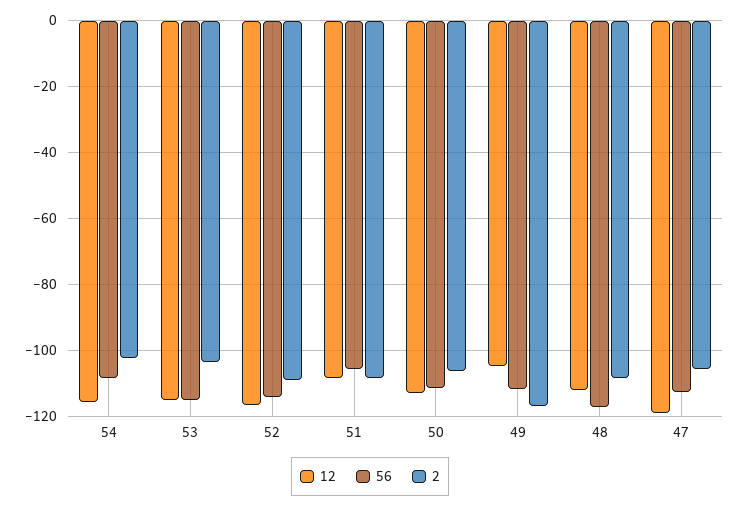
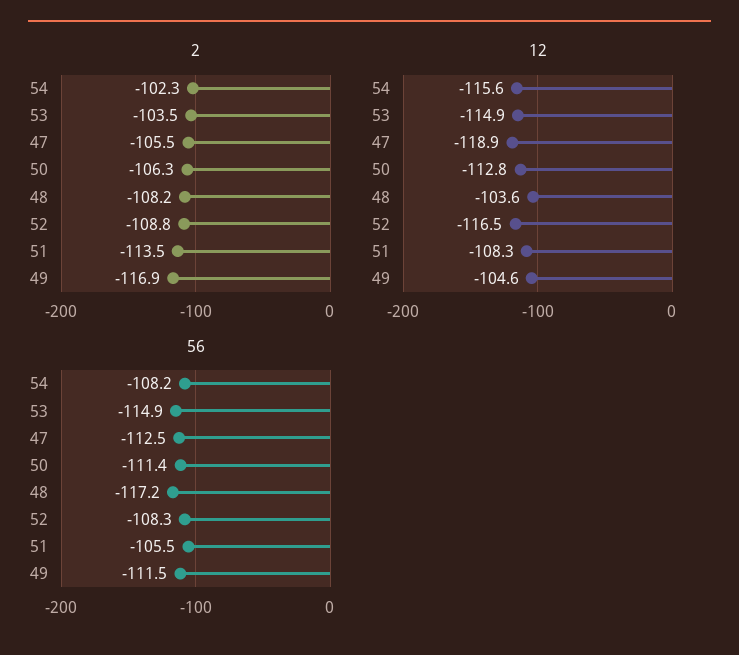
  {
    "12": {
      "54": -115.6,
      "53": -114.9,
      "52": -116.5,
      "51": -108.3,
      "50": -112.8,
      "49": -104.6,
-     "48": -112,
+     "48": -103.6,
      "47": -118.9
    },
    "56": {
      "54": -108.2,
      "53": -114.9,
-     "52": -114,
+     "52": -108.3,
      "51": -105.5,
      "50": -111.4,
      "49": -111.5,
      "48": -117.2,
      "47": -112.5
    },
    "2": {
      "54": -102.3,
      "53": -103.5,
      "52": -108.8,
-     "51": -108,
+     "51": -113.5,
      "50": -106.3,
      "49": -116.9,
      "48": -108.2,
      "47": -105.5
    }
  }

